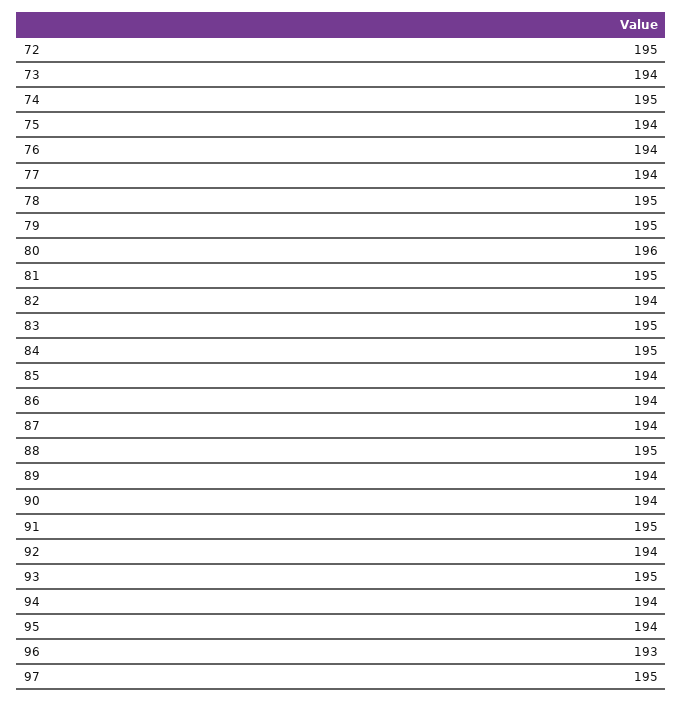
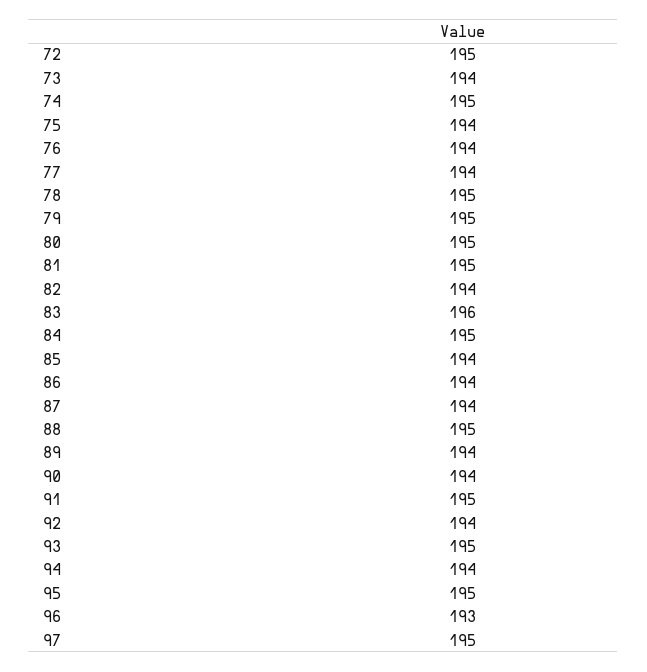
  {
    "72": 195,
    "73": 194,
    "74": 195,
    "75": 194,
    "76": 194,
    "77": 194,
    "78": 195,
    "79": 195,
-   "80": 196,
+   "80": 195,
    "81": 195,
    "82": 194,
-   "83": 195,
+   "83": 196,
    "84": 195,
    "85": 194,
    "86": 194,
    "87": 194,
    "88": 195,
    "89": 194,
    "90": 194,
    "91": 195,
    "92": 194,
    "93": 195,
    "94": 194,
-   "95": 194,
+   "95": 195,
    "96": 193,
    "97": 195
  }

